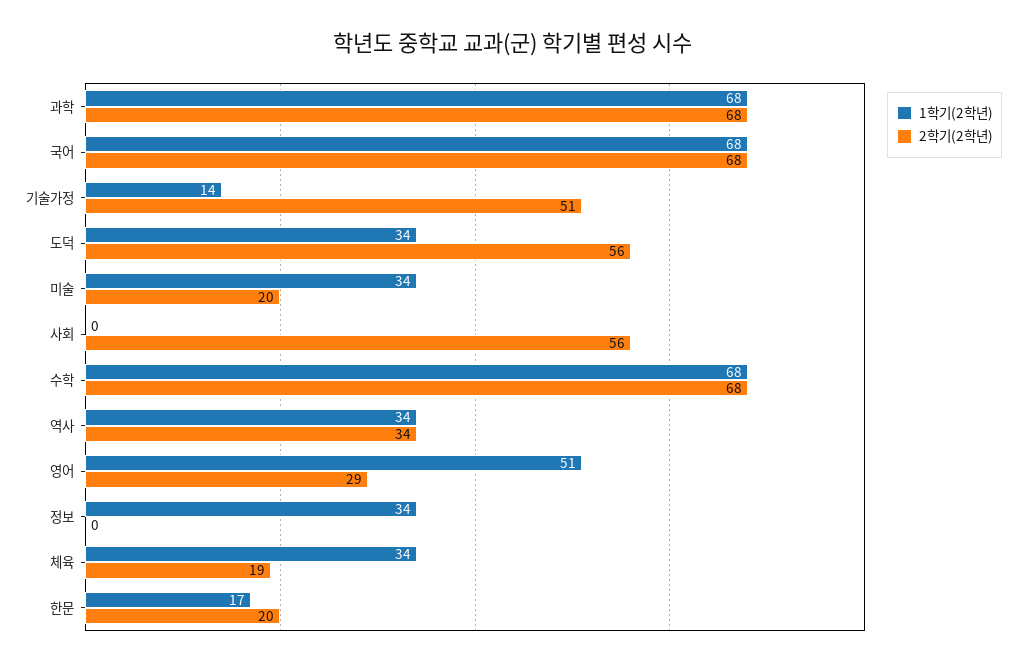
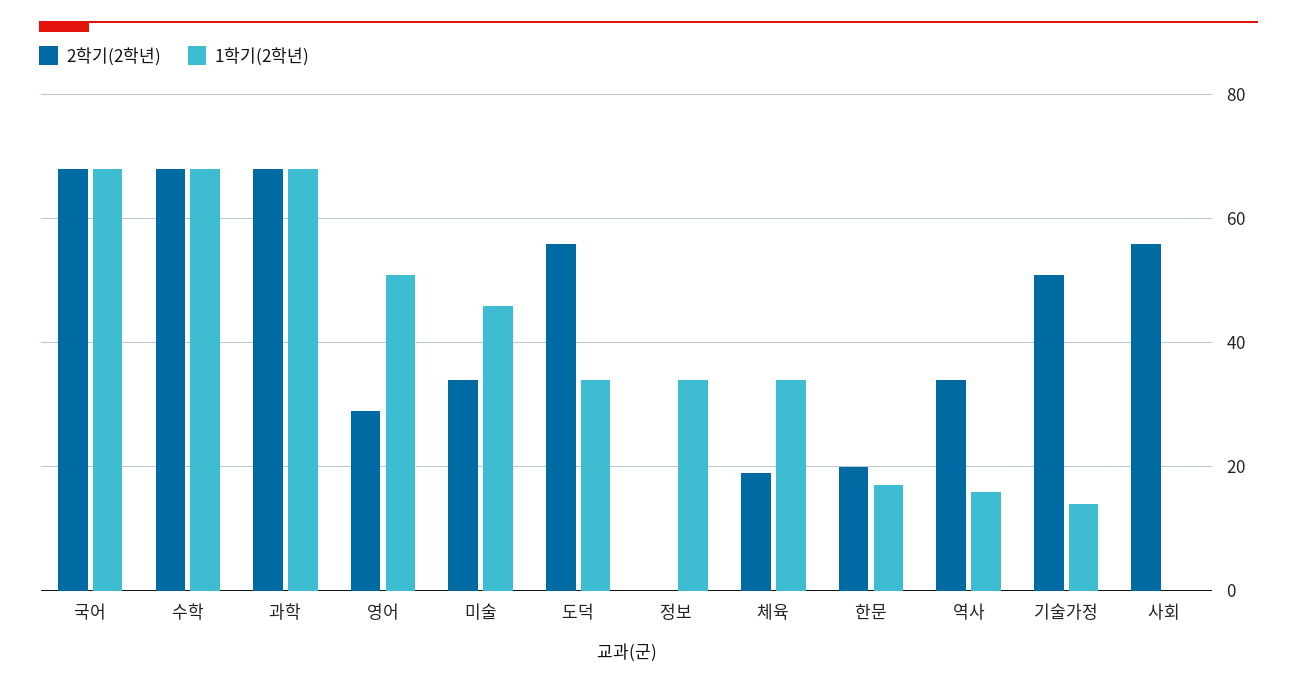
  {
    "1학기(2학년)": {
      "과학": 68,
      "국어": 68,
      "기술가정": 14,
      "도덕": 34,
-     "미술": 34,
+     "미술": 45,
      "사회": 0,
      "수학": 68,
-     "역사": 34,
+     "역사": 15,
      "영어": 51,
      "정보": 34,
      "체육": 34,
      "한문": 17
    },
    "2학기(2학년)": {
      "과학": 68,
      "국어": 68,
      "기술가정": 51,
      "도덕": 56,
-     "미술": 20,
+     "미술": 35,
      "사회": 56,
      "수학": 68,
      "역사": 34,
      "영어": 29,
      "정보": 0,
      "체육": 19,
      "한문": 20
    }
  }

